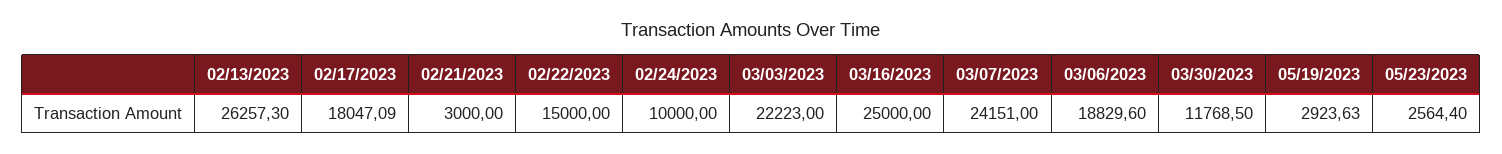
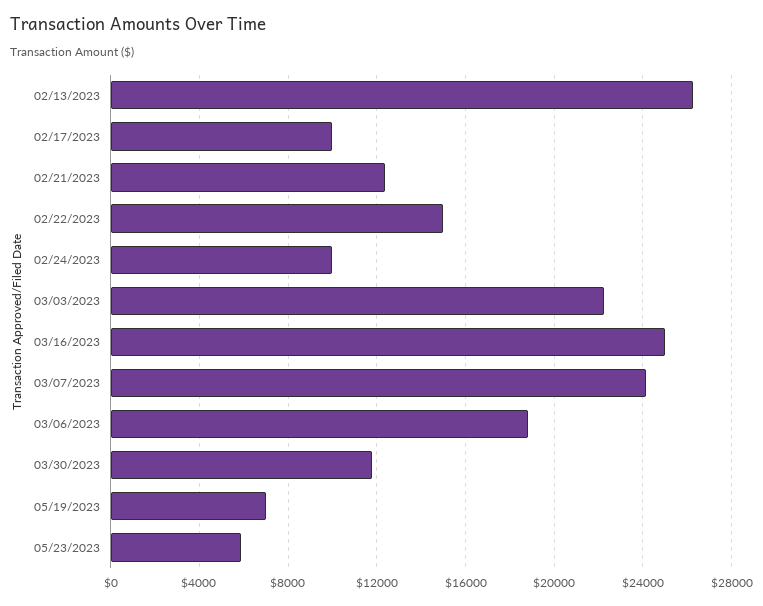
  {
    "02/13/2023": 26257.3,
-   "02/17/2023": 18047.09,
+   "02/17/2023": 10000,
-   "02/21/2023": 3000,
+   "02/21/2023": 12500,
    "02/22/2023": 15000,
    "02/24/2023": 10000,
    "03/03/2023": 22223,
    "03/16/2023": 25000,
    "03/07/2023": 24151,
    "03/06/2023": 18829.6,
    "03/30/2023": 11768.5,
-   "05/19/2023": 2923.63,
+   "05/19/2023": 7000,
-   "05/23/2023": 2564.4
+   "05/23/2023": 6000
  }

